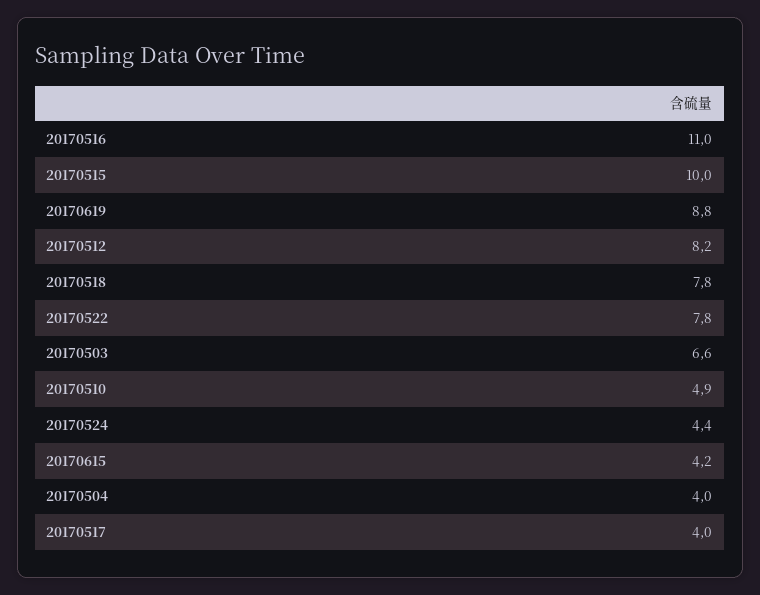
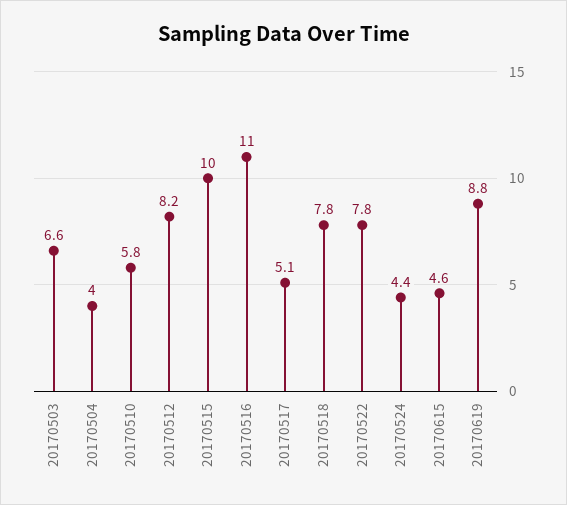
  {
    "20170516": 11,
    "20170515": 10,
    "20170619": 8.8,
    "20170512": 8.2,
    "20170518": 7.8,
    "20170522": 7.8,
    "20170503": 6.6,
-   "20170510": 4.9,
+   "20170510": 5.8,
    "20170524": 4.4,
-   "20170615": 4.2,
+   "20170615": 4.6,
    "20170504": 4,
-   "20170517": 4
+   "20170517": 5.1
  }

